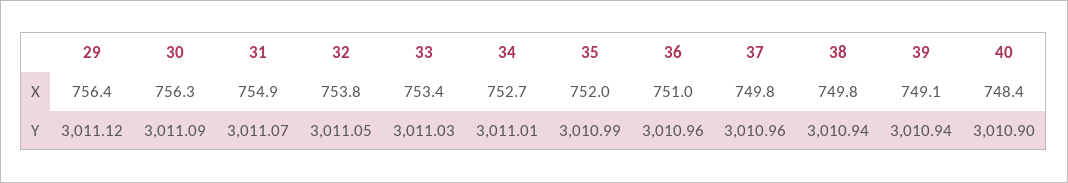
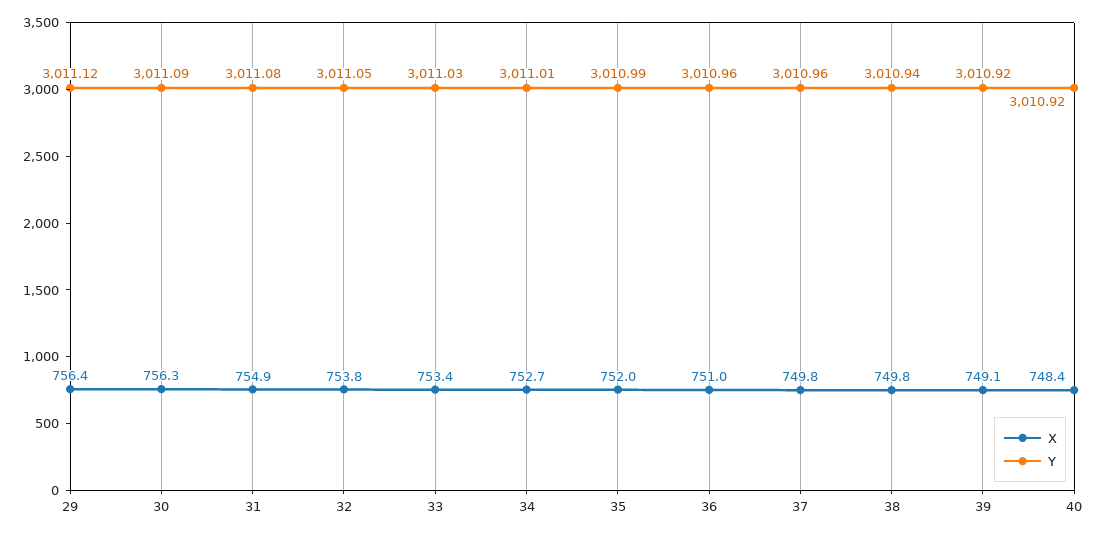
  {
    "X": {
      "29": 756.4,
      "30": 756.3,
      "31": 754.9,
      "32": 753.8,
      "33": 753.4,
      "34": 752.7,
      "35": 752,
      "36": 751,
      "37": 749.8,
      "38": 749.8,
      "39": 749.1,
      "40": 748.4
    },
    "Y": {
      "29": 3011.12,
      "30": 3011.09,
-     "31": 3011.07,
+     "31": 3011.08,
      "32": 3011.05,
      "33": 3011.03,
      "34": 3011.01,
      "35": 3010.99,
      "36": 3010.96,
      "37": 3010.96,
      "38": 3010.94,
-     "39": 3010.94,
+     "39": 3010.92,
-     "40": 3010.9
+     "40": 3010.92
    }
  }

